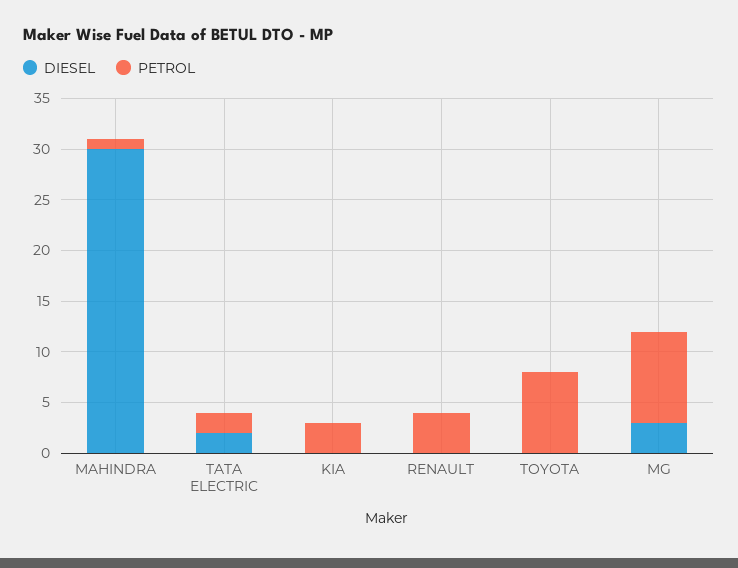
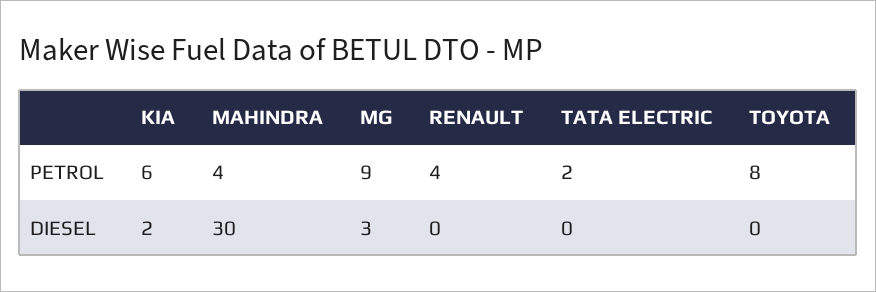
  {
    "DIESEL": {
      "MAHINDRA": 30,
-     "TATA ELECTRIC": 2,
+     "TATA ELECTRIC": 0,
-     "KIA": 0,
+     "KIA": 2,
      "RENAULT": 0,
      "TOYOTA": 0,
      "MG": 3
    },
    "PETROL": {
-     "MAHINDRA": 1,
+     "MAHINDRA": 4,
      "TATA ELECTRIC": 2,
-     "KIA": 3,
+     "KIA": 6,
      "RENAULT": 4,
      "TOYOTA": 8,
      "MG": 9
    }
  }

